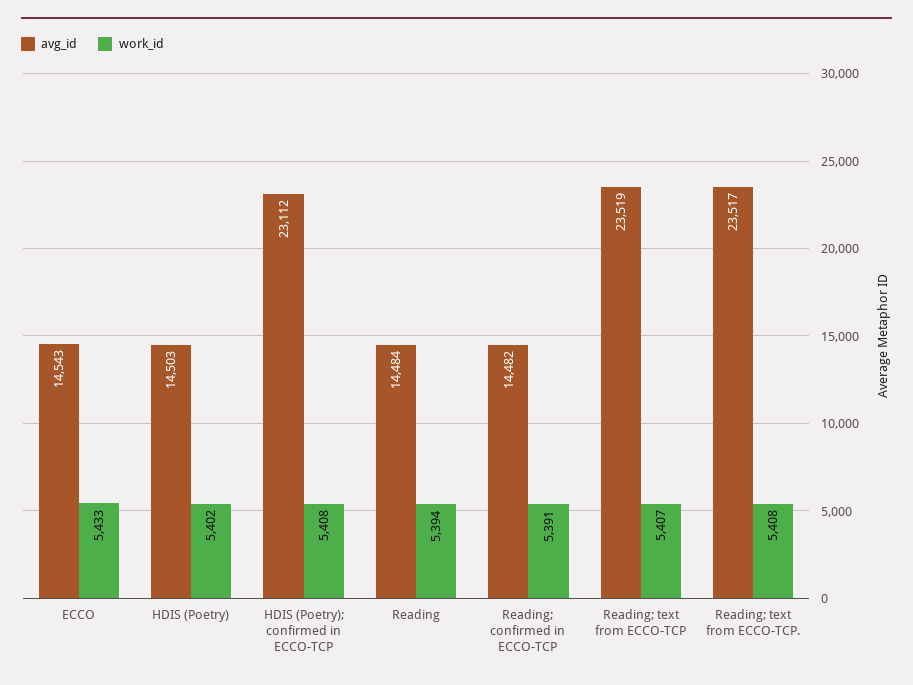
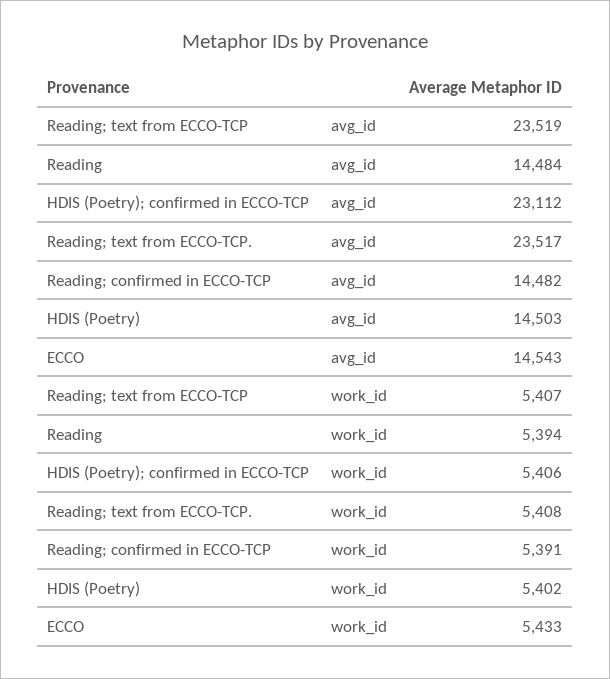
  {
    "avg_id": {
      "ECCO": 14543,
      "HDIS (Poetry)": 14503,
      "HDIS (Poetry); confirmed in ECCO-TCP": 23112,
      "Reading": 14484,
      "Reading; confirmed in ECCO-TCP": 14482,
      "Reading; text from ECCO-TCP": 23519,
      "Reading; text from ECCO-TCP.": 23517
    },
    "work_id": {
      "ECCO": 5433,
      "HDIS (Poetry)": 5402,
-     "HDIS (Poetry); confirmed in ECCO-TCP": 5408,
+     "HDIS (Poetry); confirmed in ECCO-TCP": 5406,
      "Reading": 5394,
      "Reading; confirmed in ECCO-TCP": 5391,
      "Reading; text from ECCO-TCP": 5407,
      "Reading; text from ECCO-TCP.": 5408
    }
  }

